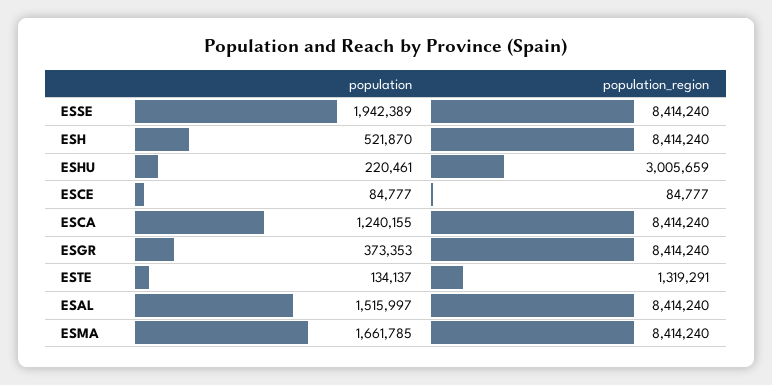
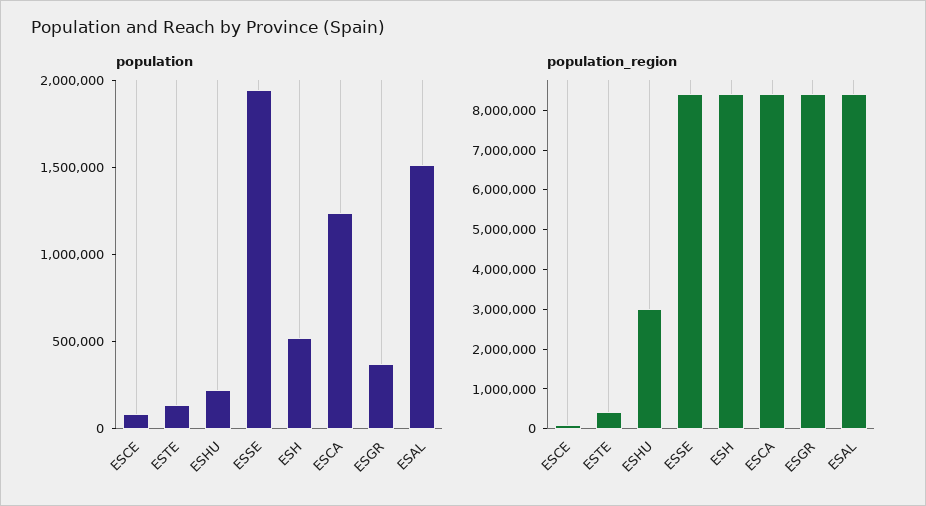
  {
    "population": {
      "ESSE": 1942389,
      "ESH": 521870,
      "ESHU": 220461,
      "ESCE": 84777,
      "ESCA": 1240155,
      "ESGR": 373353,
      "ESTE": 134137,
-     "ESAL": 1515997,
+     "ESAL": 1515997
-     "ESMA": 1661785
    },
    "population_region": {
      "ESSE": 8414240,
      "ESH": 8414240,
      "ESHU": 3005659,
      "ESCE": 84777,
      "ESCA": 8414240,
      "ESGR": 8414240,
-     "ESTE": 1319291,
+     "ESTE": 500000,
-     "ESAL": 8414240,
+     "ESAL": 8414240
-     "ESMA": 8414240
    }
  }

